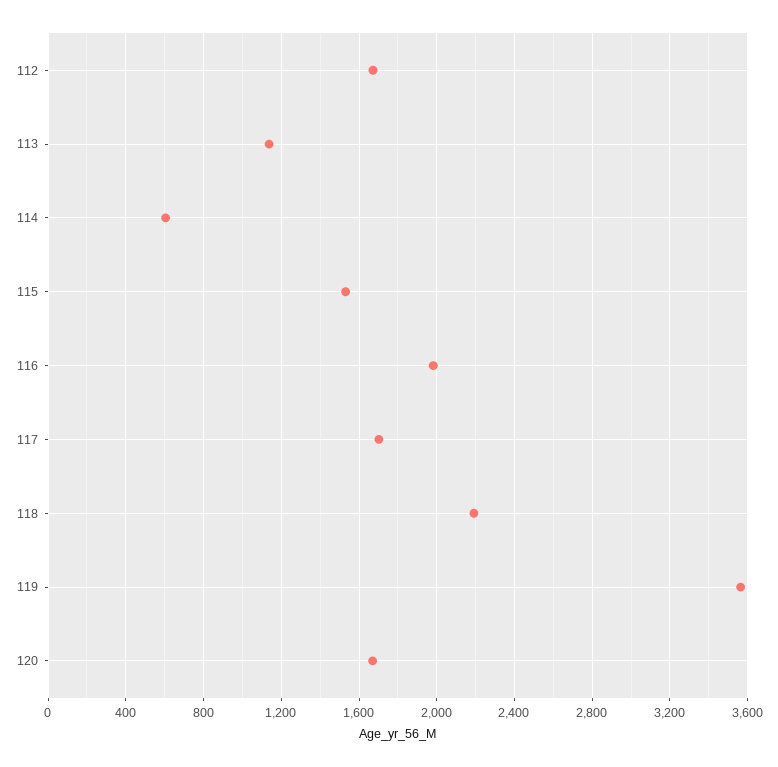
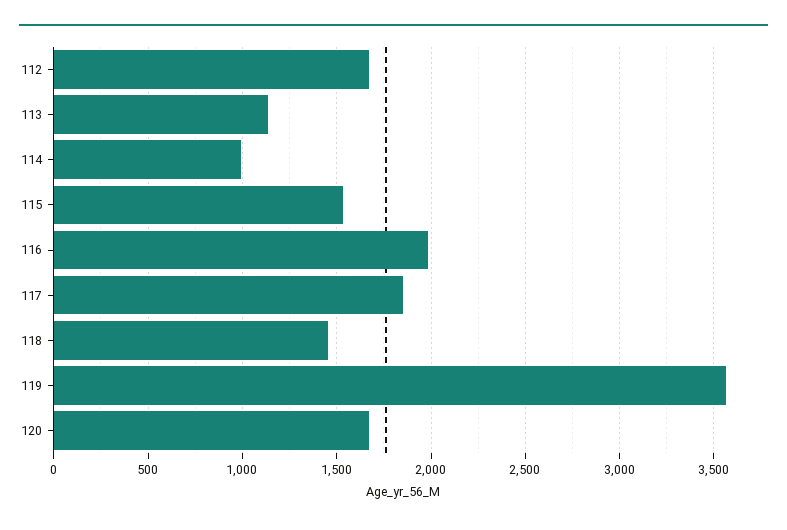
  {
    "112": 1650,
    "113": 1150,
-   "114": 600,
+   "114": 1000,
    "115": 1550,
    "116": 2000,
-   "117": 1700,
+   "117": 1850,
-   "118": 2200,
+   "118": 1450,
    "119": 3550,
    "120": 1650
  }

